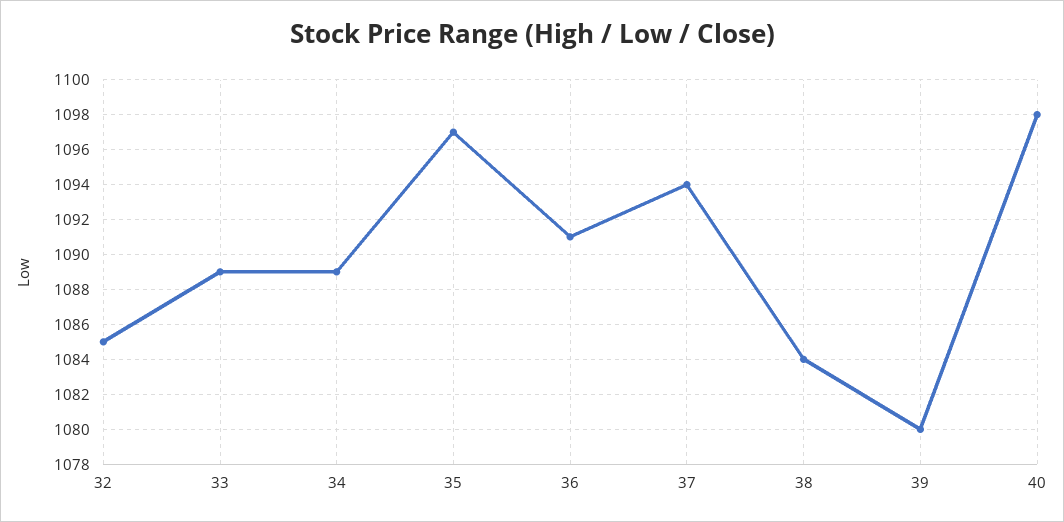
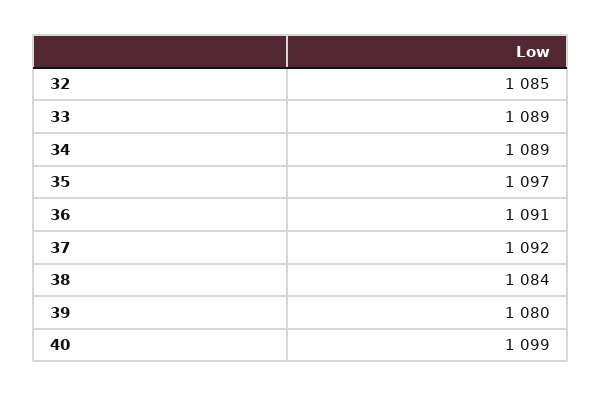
  {
    "32": 1085,
    "33": 1089,
    "34": 1089,
    "35": 1097,
    "36": 1091,
-   "37": 1094,
+   "37": 1092,
    "38": 1084,
    "39": 1080,
-   "40": 1098
+   "40": 1099
  }

